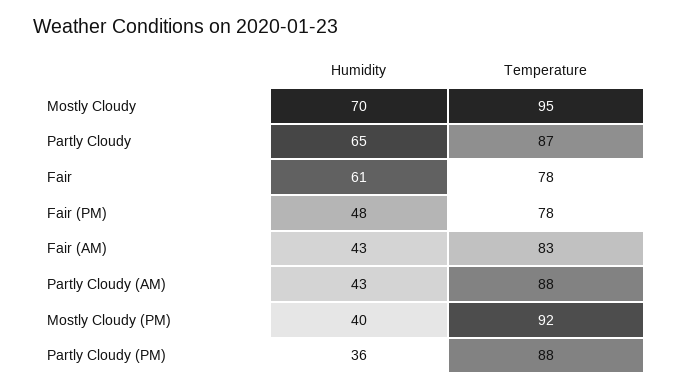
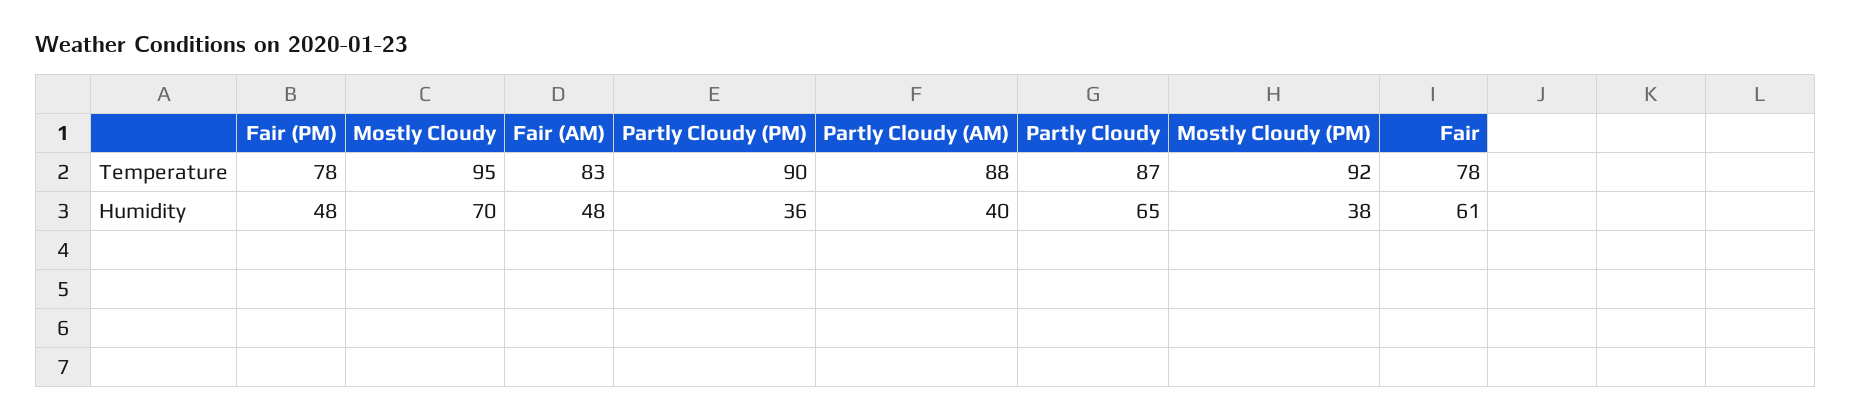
  {
    "Humidity": {
      "Mostly Cloudy": 70,
      "Partly Cloudy": 65,
      "Fair": 61,
      "Fair (PM)": 48,
-     "Fair (AM)": 43,
+     "Fair (AM)": 48,
-     "Partly Cloudy (AM)": 43,
+     "Partly Cloudy (AM)": 40,
-     "Mostly Cloudy (PM)": 40,
+     "Mostly Cloudy (PM)": 38,
      "Partly Cloudy (PM)": 36
    },
    "Temperature": {
      "Mostly Cloudy": 95,
      "Partly Cloudy": 87,
      "Fair": 78,
      "Fair (PM)": 78,
      "Fair (AM)": 83,
      "Partly Cloudy (AM)": 88,
      "Mostly Cloudy (PM)": 92,
-     "Partly Cloudy (PM)": 88
+     "Partly Cloudy (PM)": 90
    }
  }

